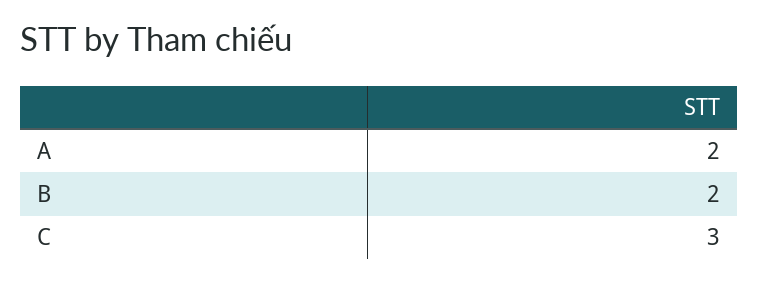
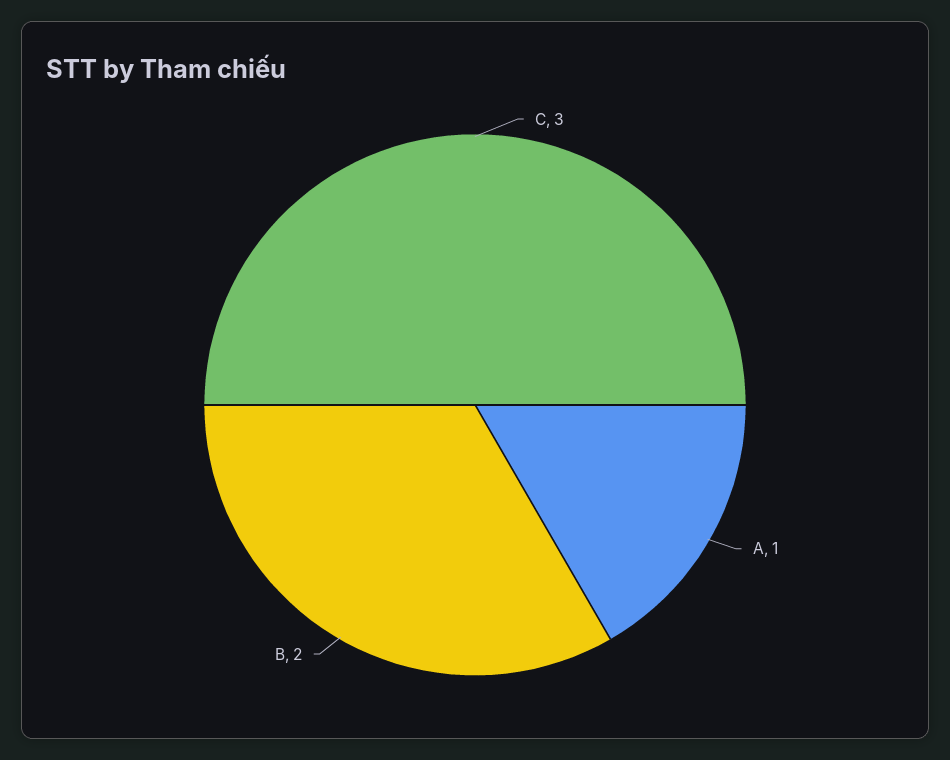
  {
-   "A": 2,
+   "A": 1,
    "B": 2,
    "C": 3
  }

